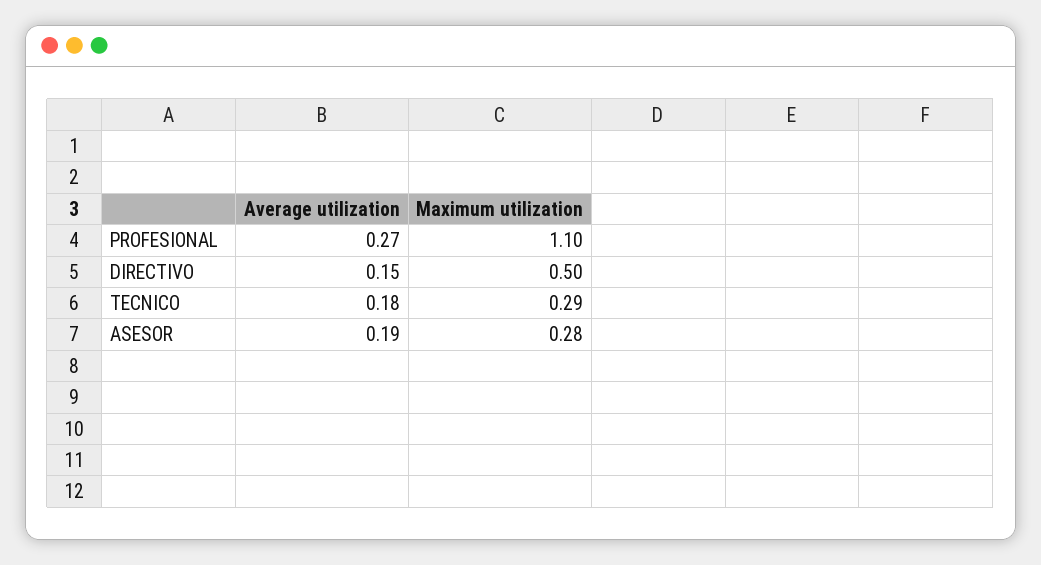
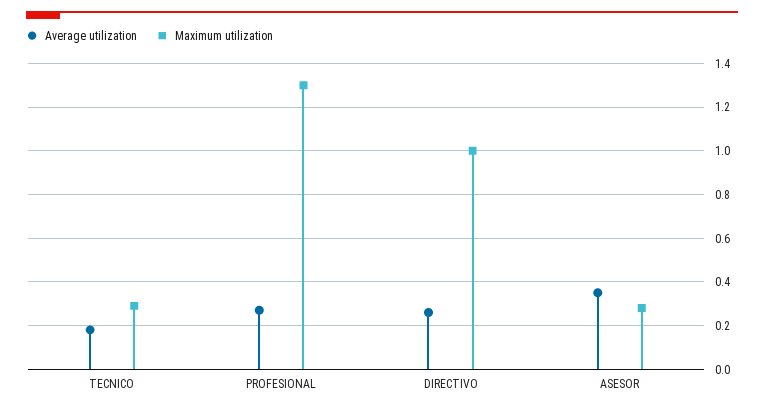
  {
    "Average utilization": {
      "PROFESIONAL": 0.27,
-     "DIRECTIVO": 0.15,
+     "DIRECTIVO": 0.25,
      "TECNICO": 0.18,
-     "ASESOR": 0.19
+     "ASESOR": 0.35
    },
    "Maximum utilization": {
-     "PROFESIONAL": 1.1,
+     "PROFESIONAL": 1.3,
-     "DIRECTIVO": 0.5,
+     "DIRECTIVO": 1,
      "TECNICO": 0.29,
      "ASESOR": 0.28
    }
  }

